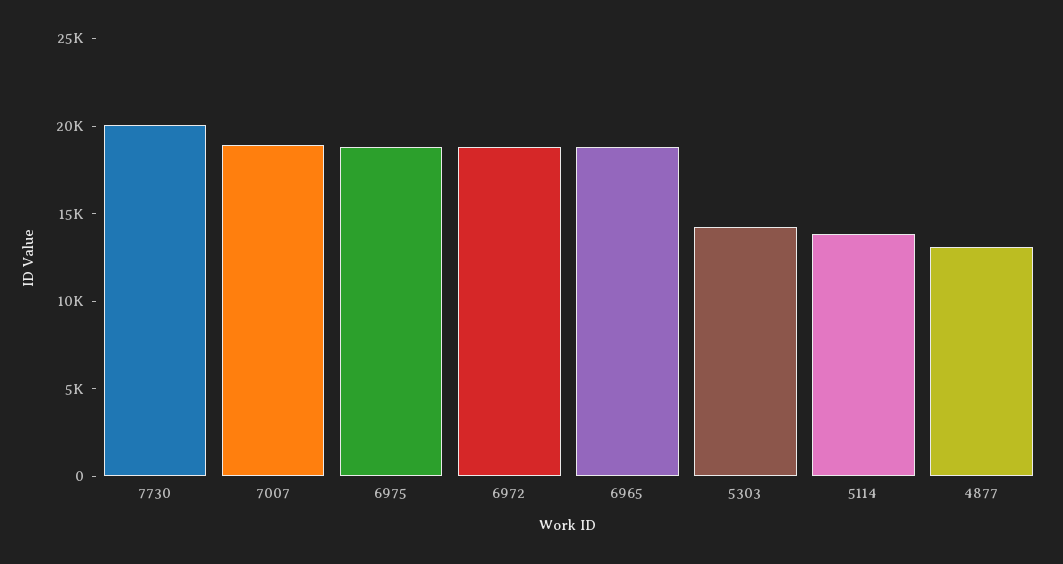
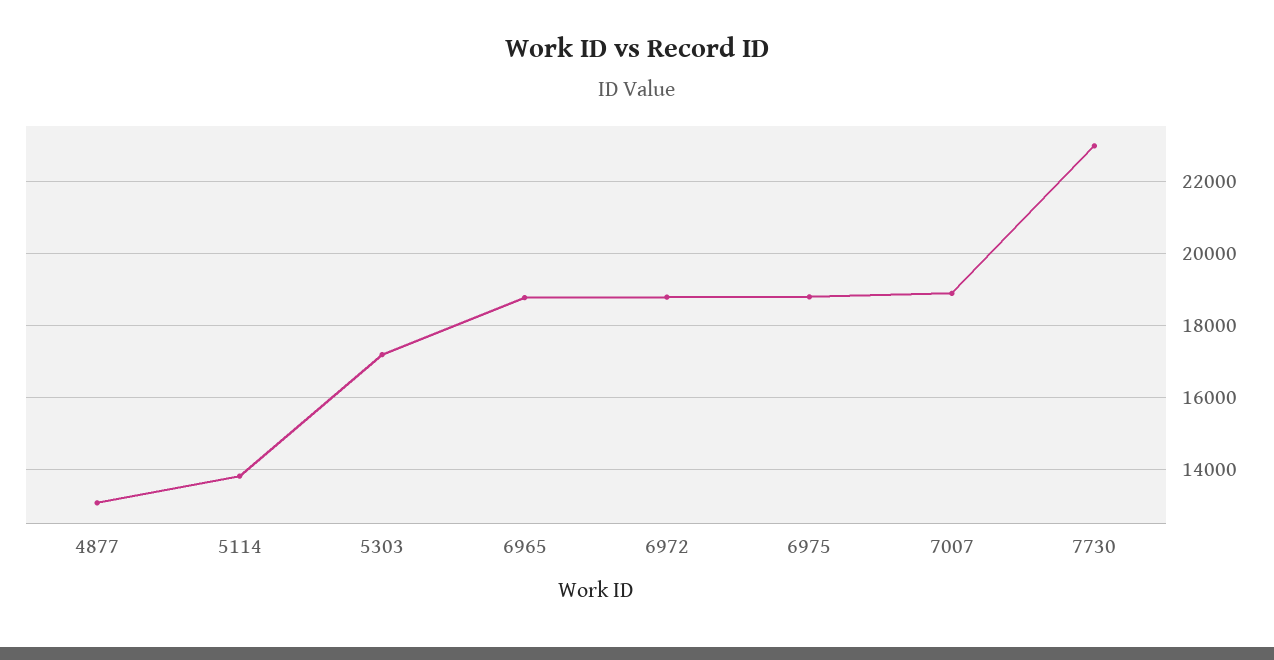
  {
-   "7730": 20000,
+   "7730": 23000,
    "7007": 18800,
    "6975": 18800,
    "6972": 18800,
    "6965": 18800,
-   "5303": 14000,
+   "5303": 17200,
    "5114": 13800,
    "4877": 13000
  }

